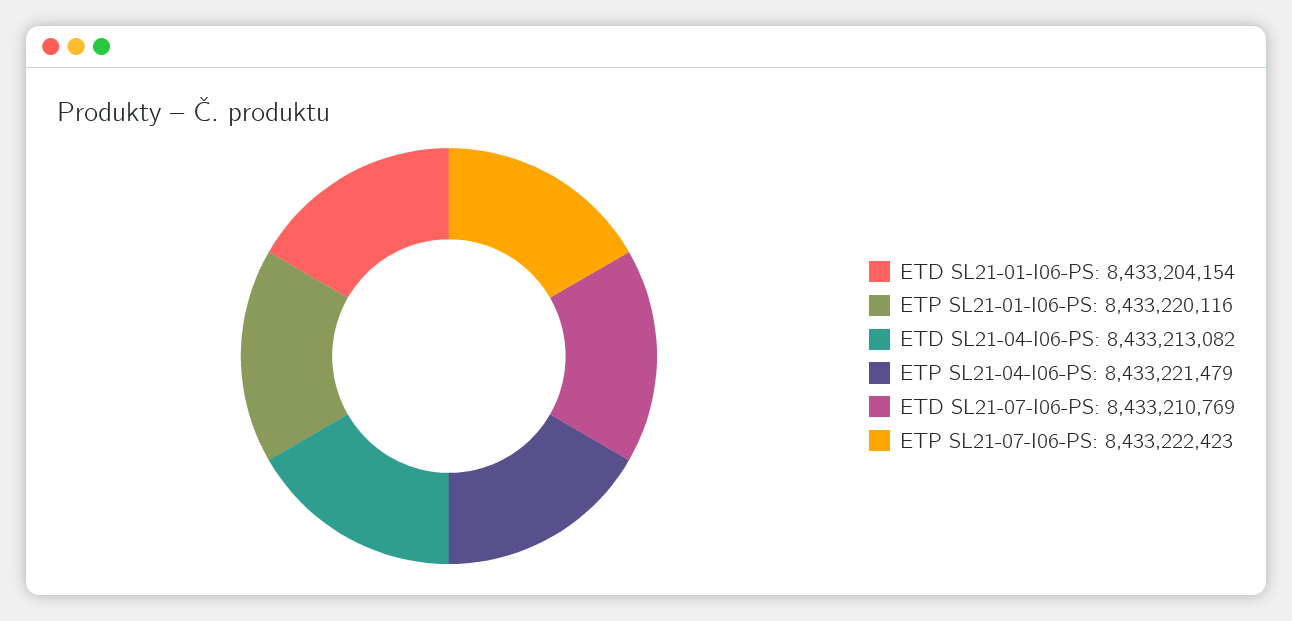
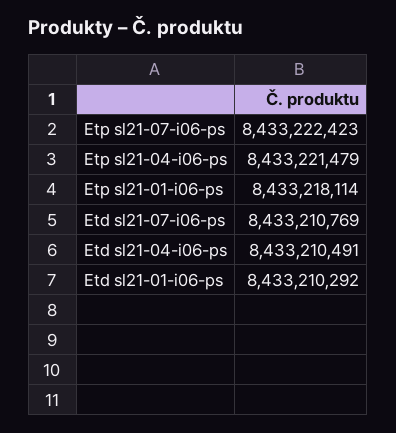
  {
-   "ETD SL21-01-I06-PS": 8433204154,
+   "ETD SL21-01-I06-PS": 8433210292,
-   "ETP SL21-01-I06-PS": 8433220116,
+   "ETP SL21-01-I06-PS": 8433218114,
-   "ETD SL21-04-I06-PS": 8433213082,
+   "ETD SL21-04-I06-PS": 8433210491,
    "ETP SL21-04-I06-PS": 8433221479,
    "ETD SL21-07-I06-PS": 8433210769,
    "ETP SL21-07-I06-PS": 8433222423
  }

